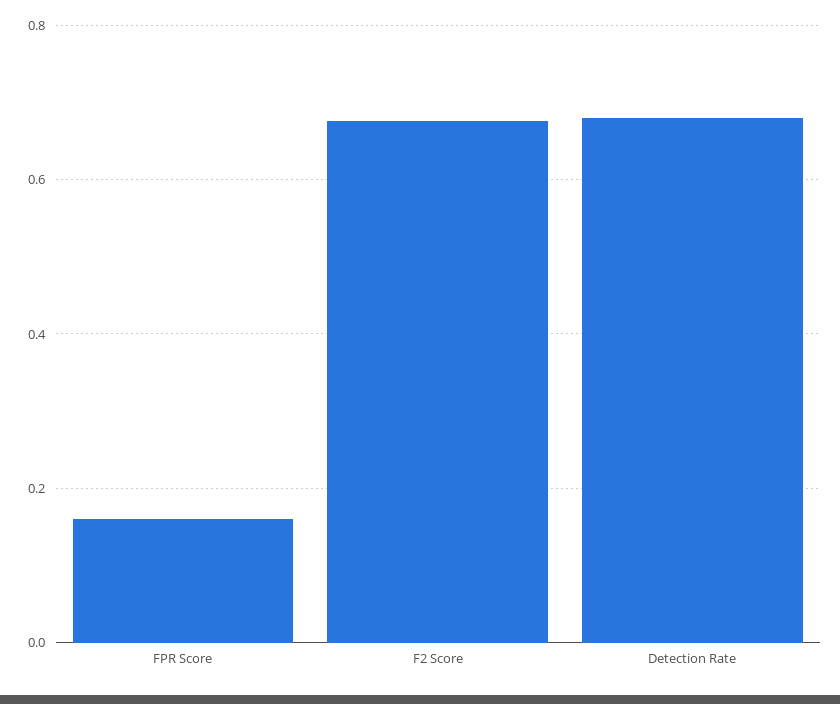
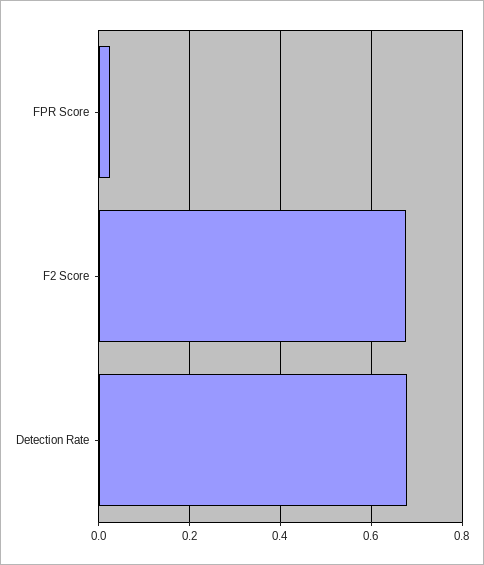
  {
-   "FPR Score": 0.16,
+   "FPR Score": 0.02,
    "F2 Score": 0.68,
    "Detection Rate": 0.68
  }

